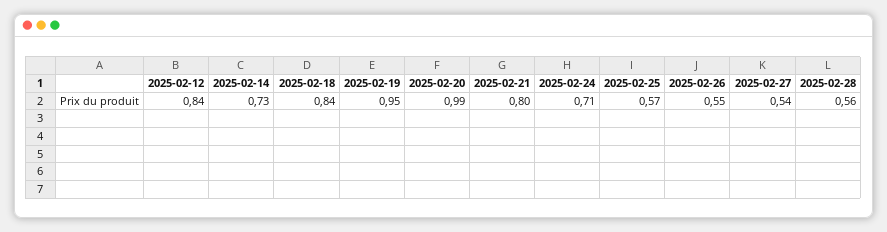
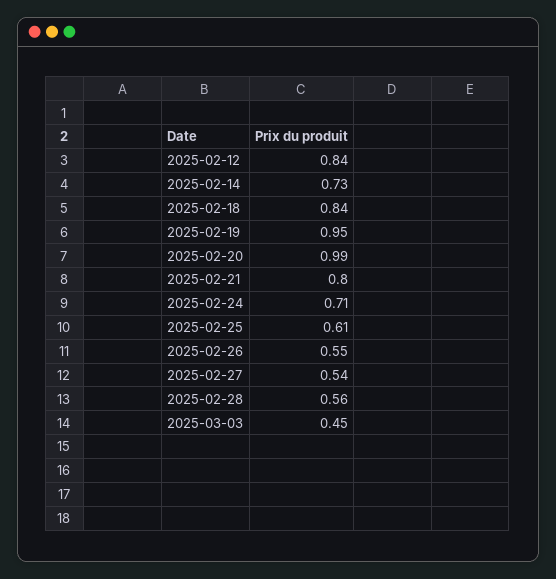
  {
    "2025-02-12": 0.84,
    "2025-02-14": 0.73,
    "2025-02-18": 0.84,
    "2025-02-19": 0.95,
    "2025-02-20": 0.99,
    "2025-02-21": 0.8,
    "2025-02-24": 0.71,
-   "2025-02-25": 0.57,
+   "2025-02-25": 0.61,
    "2025-02-26": 0.55,
    "2025-02-27": 0.54,
-   "2025-02-28": 0.56
+   "2025-02-28": 0.56,
+   "2025-03-03": 0.45
  }

